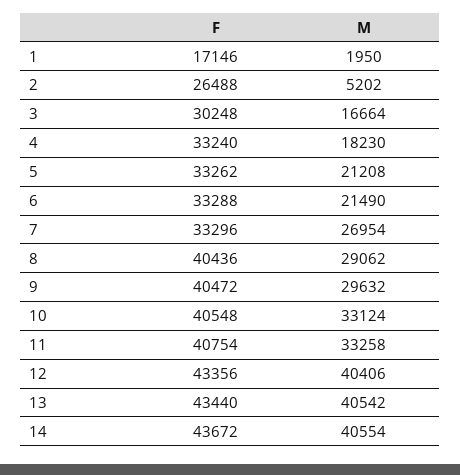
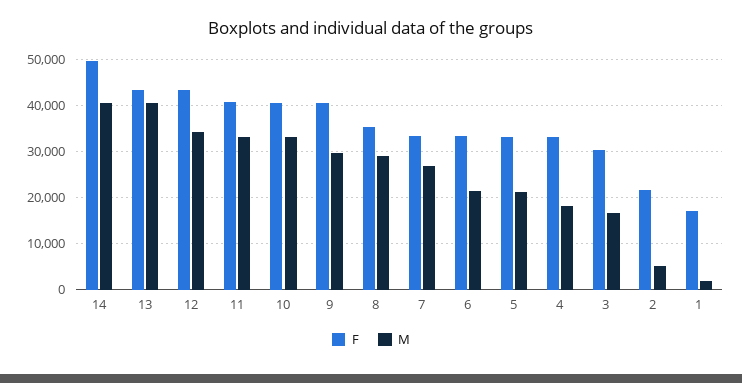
  {
    "F": {
      "1": 17146,
-     "2": 26488,
+     "2": 22000,
      "3": 30248,
      "4": 33240,
      "5": 33262,
      "6": 33288,
      "7": 33296,
-     "8": 40436,
+     "8": 36000,
      "9": 40472,
      "10": 40548,
      "11": 40754,
      "12": 43356,
      "13": 43440,
-     "14": 43672
+     "14": 50000
    },
    "M": {
      "1": 1950,
      "2": 5202,
      "3": 16664,
      "4": 18230,
      "5": 21208,
      "6": 21490,
      "7": 26954,
      "8": 29062,
      "9": 29632,
      "10": 33124,
      "11": 33258,
-     "12": 40406,
+     "12": 34000,
      "13": 40542,
      "14": 40554
    }
  }

